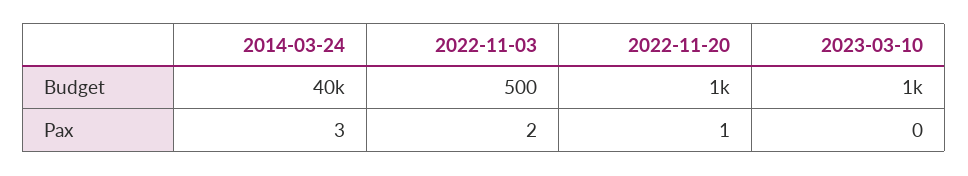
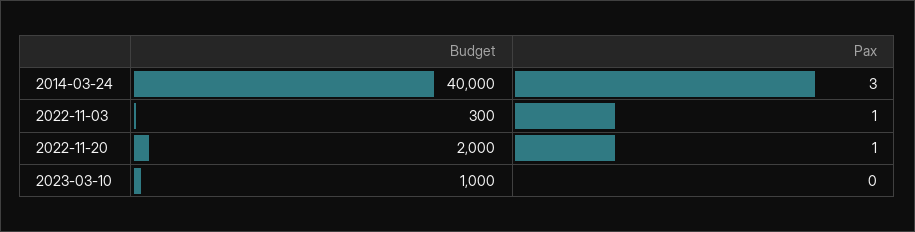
  {
    "2014-03-24": {
      "Budget": 40000,
      "Pax": 3
    },
    "2022-11-03": {
-     "Budget": 500,
+     "Budget": 300,
-     "Pax": 2
+     "Pax": 1
    },
    "2022-11-20": {
-     "Budget": 1000,
+     "Budget": 2000,
      "Pax": 1
    },
    "2023-03-10": {
      "Budget": 1000,
      "Pax": 0
    }
  }

